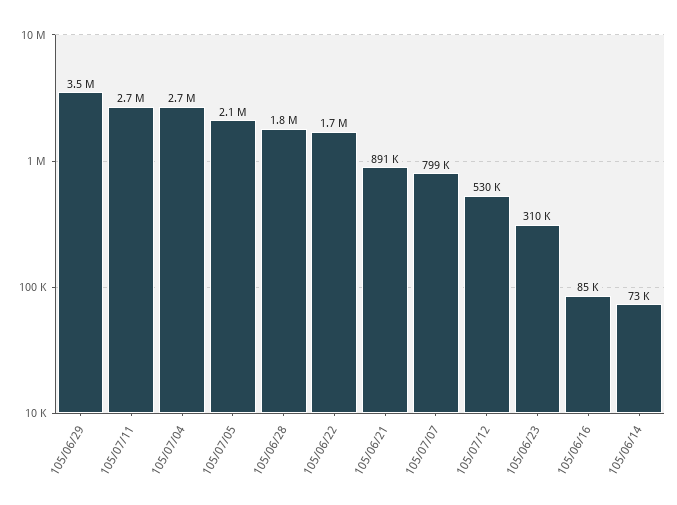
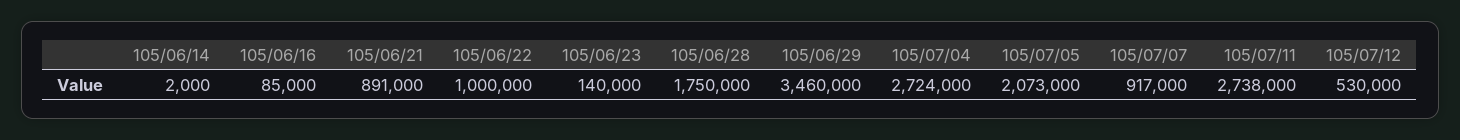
  {
    "105/06/29": 3460000,
    "105/07/11": 2738000,
    "105/07/04": 2724000,
    "105/07/05": 2073000,
    "105/06/28": 1750000,
-   "105/06/22": 1700000,
+   "105/06/22": 1000000,
    "105/06/21": 891000,
-   "105/07/07": 799000,
+   "105/07/07": 917000,
    "105/07/12": 530000,
-   "105/06/23": 310000,
+   "105/06/23": 140000,
    "105/06/16": 85000,
-   "105/06/14": 73000
+   "105/06/14": 2000
  }

